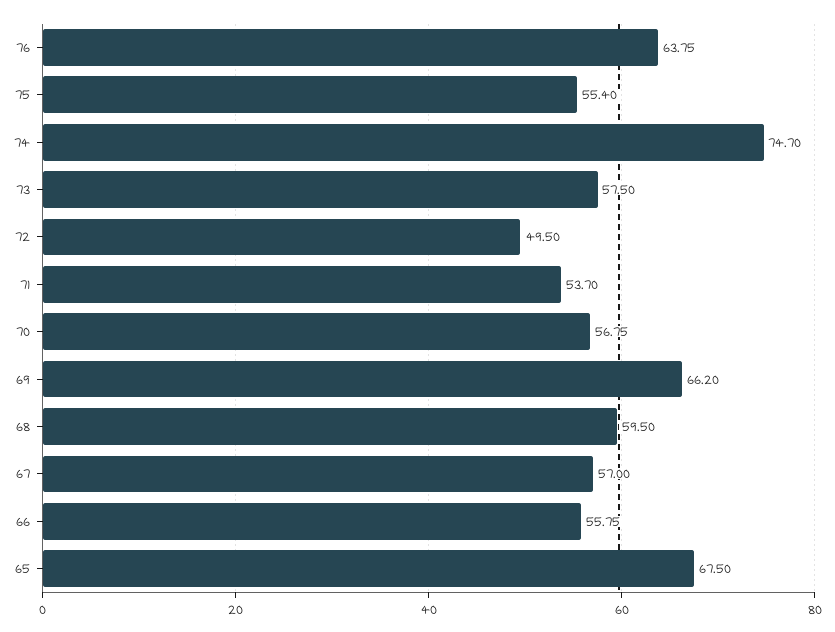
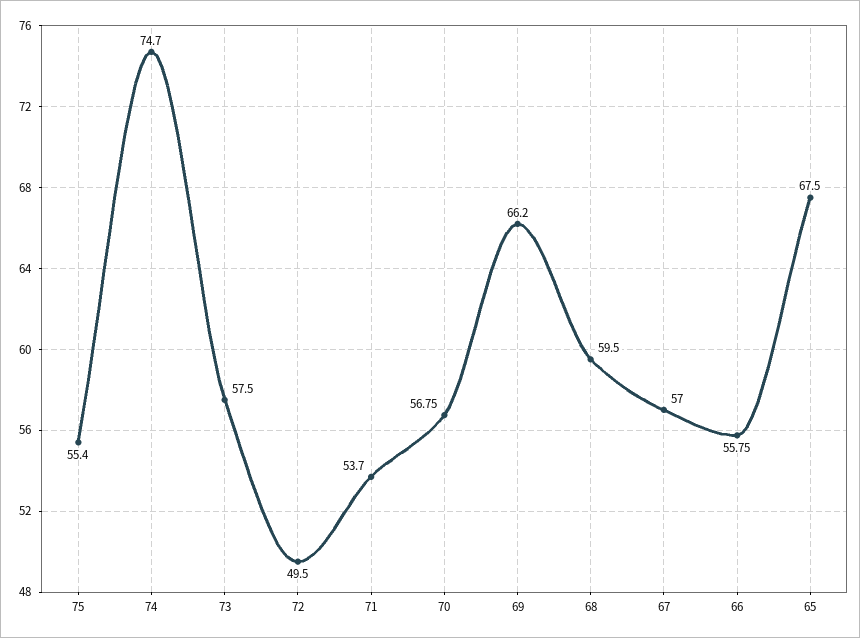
  {
-   "76": 63.75,
    "75": 55.4,
    "74": 74.7,
    "73": 57.5,
    "72": 49.5,
    "71": 53.7,
    "70": 56.75,
    "69": 66.2,
    "68": 59.5,
    "67": 57,
    "66": 55.75,
    "65": 67.5
  }

